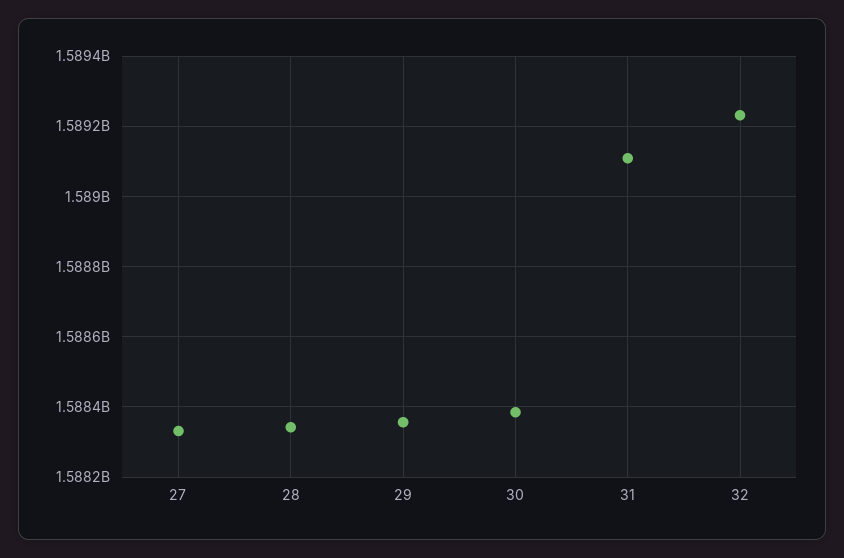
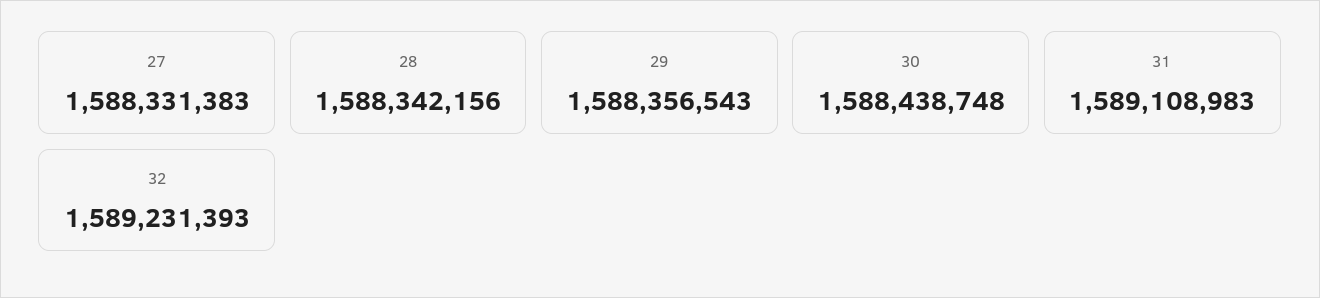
  {
    "27": 1588331383,
    "28": 1588342156,
    "29": 1588356543,
-   "30": 1588380000,
+   "30": 1588438748,
    "31": 1589108983,
    "32": 1589231393
  }

